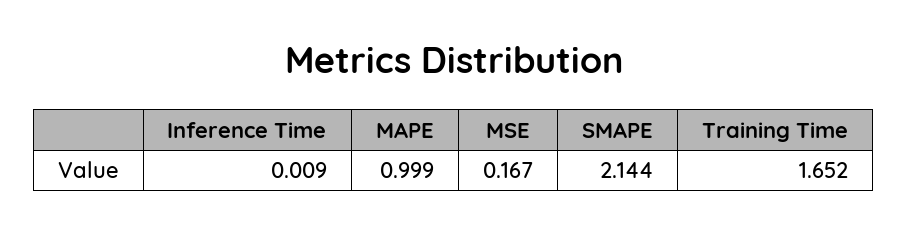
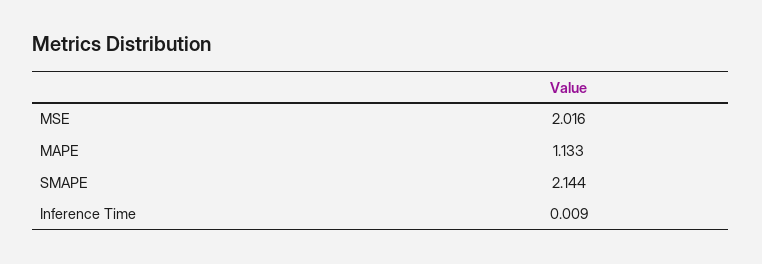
  {
    "Inference Time": 0.009,
-   "MAPE": 0.999,
+   "MAPE": 1.133,
-   "MSE": 0.167,
+   "MSE": 2.016,
-   "SMAPE": 2.144,
+   "SMAPE": 2.144
-   "Training Time": 1.652
  }

